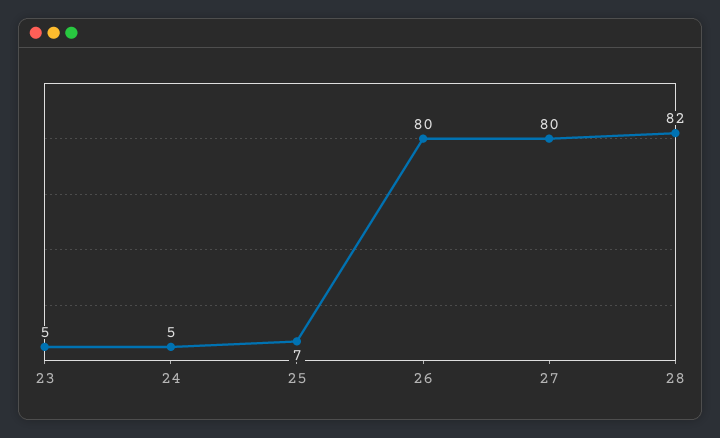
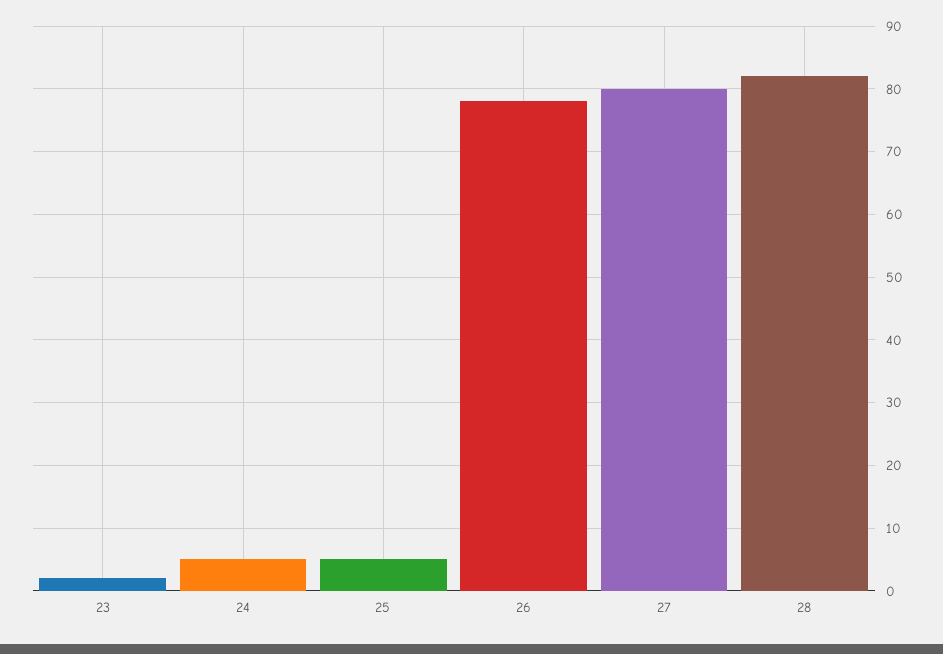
  {
-   "23": 5,
+   "23": 2,
    "24": 5,
-   "25": 7,
+   "25": 5,
-   "26": 80,
+   "26": 78,
    "27": 80,
    "28": 82
  }

